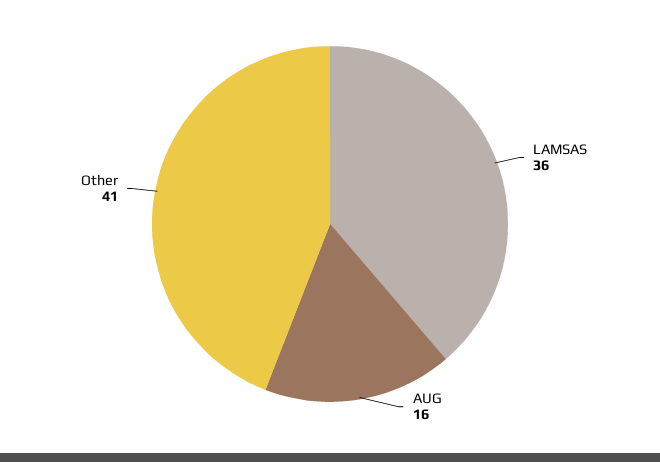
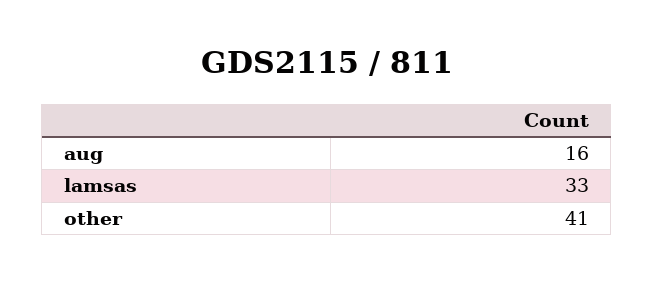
  {
-   "LAMSAS": 36,
+   "LAMSAS": 33,
    "AUG": 16,
    "Other": 41
  }

